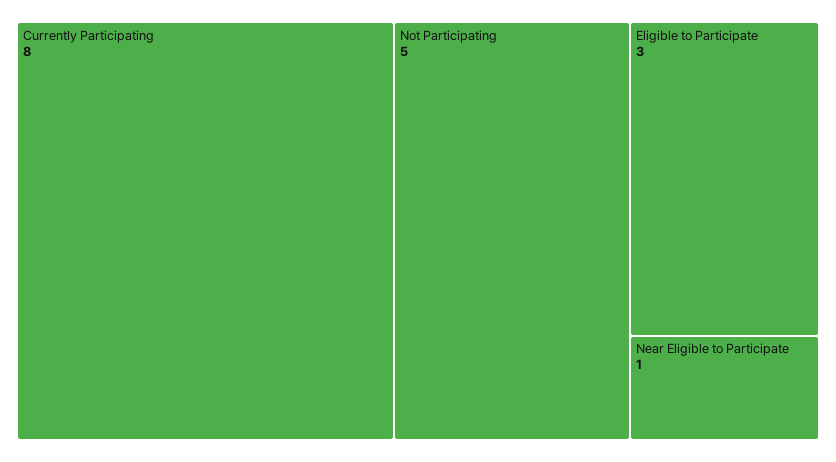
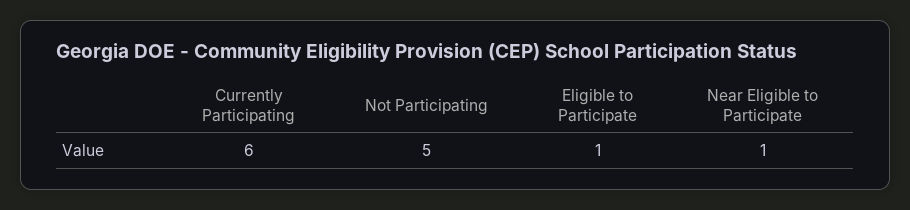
  {
-   "Currently Participating": 8,
+   "Currently Participating": 6,
    "Not Participating": 5,
-   "Eligible to Participate": 3,
+   "Eligible to Participate": 1,
    "Near Eligible to Participate": 1
  }

